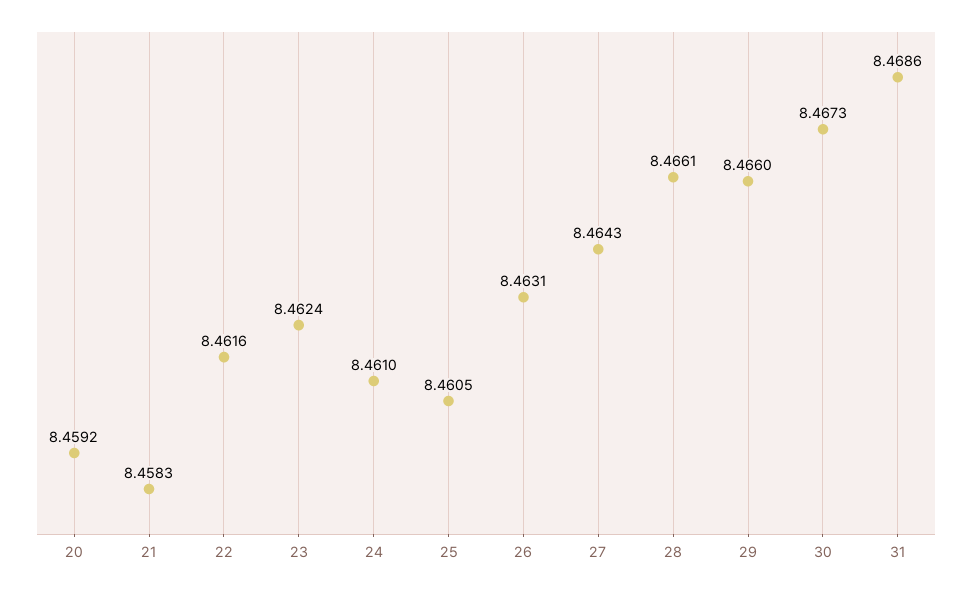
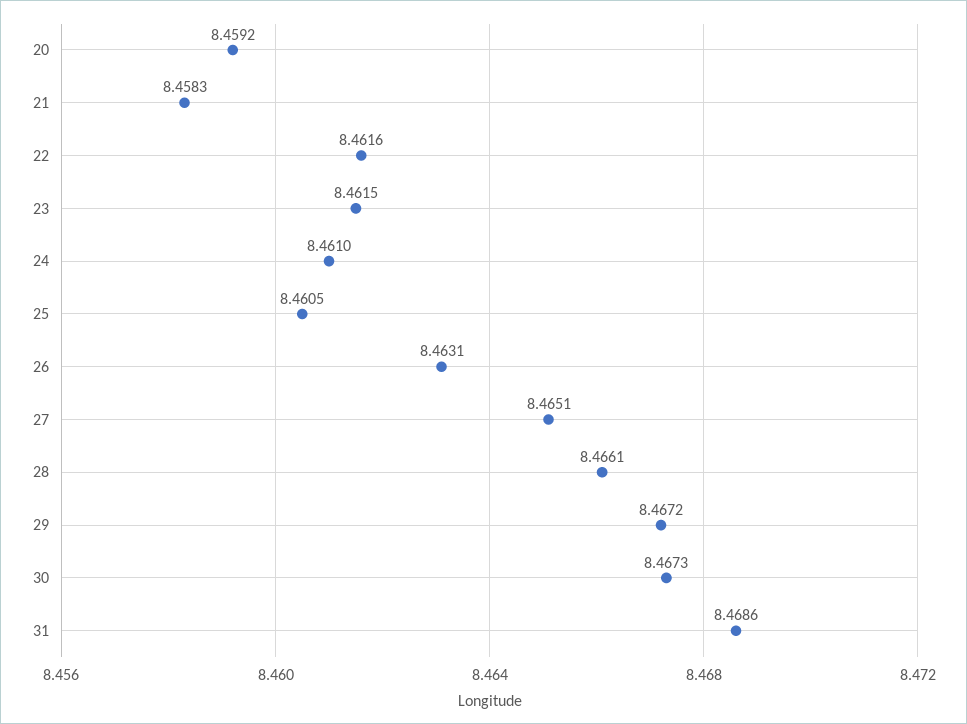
  {
    "20": 8.4592,
    "21": 8.4583,
    "22": 8.4616,
-   "23": 8.4624,
+   "23": 8.4615,
    "24": 8.461,
    "25": 8.4605,
    "26": 8.4631,
-   "27": 8.4643,
+   "27": 8.4651,
    "28": 8.4661,
-   "29": 8.466,
+   "29": 8.4672,
    "30": 8.4673,
    "31": 8.4686
  }

